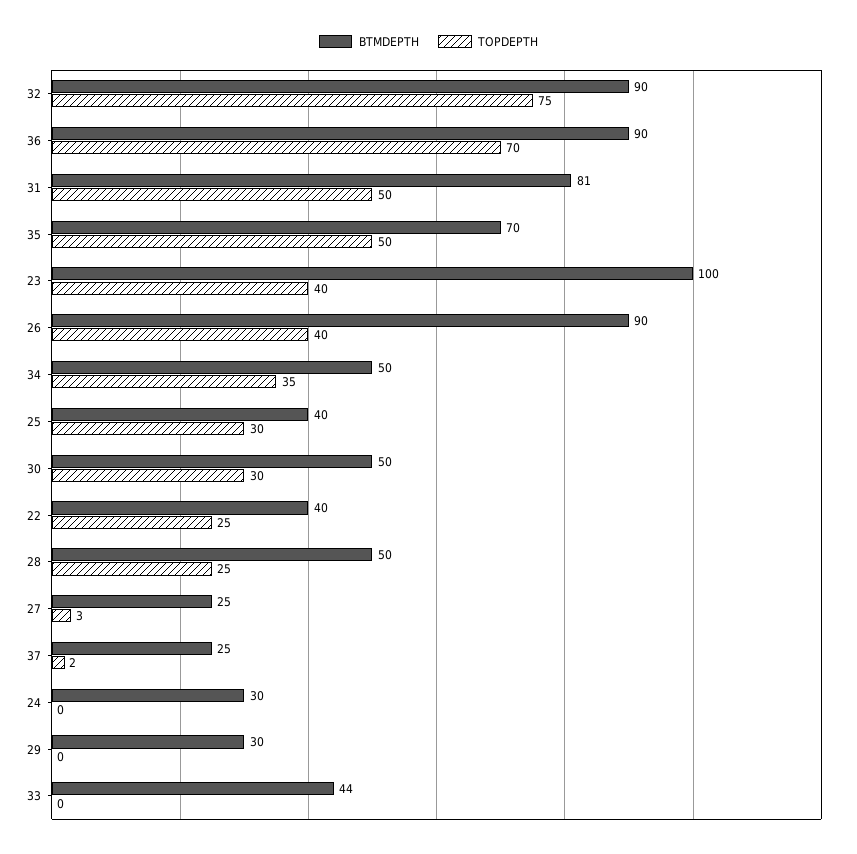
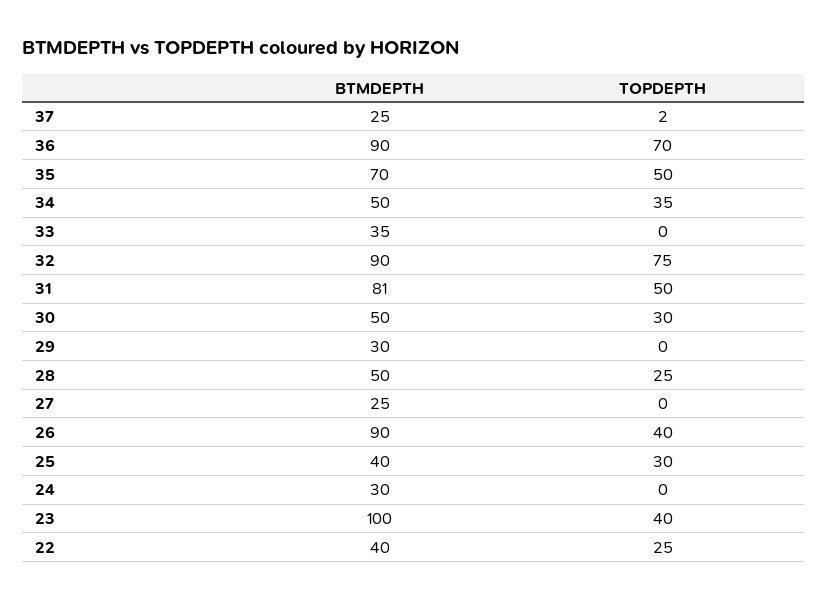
  {
    "BTMDEPTH": {
      "32": 90,
      "36": 90,
      "31": 81,
      "35": 70,
      "23": 100,
      "26": 90,
      "34": 50,
      "25": 40,
      "30": 50,
      "22": 40,
      "28": 50,
      "27": 25,
      "37": 25,
      "24": 30,
      "29": 30,
-     "33": 44
+     "33": 35
    },
    "TOPDEPTH": {
      "32": 75,
      "36": 70,
      "31": 50,
      "35": 50,
      "23": 40,
      "26": 40,
      "34": 35,
      "25": 30,
      "30": 30,
      "22": 25,
      "28": 25,
-     "27": 3,
+     "27": 0,
      "37": 2,
      "24": 0,
      "29": 0,
      "33": 0
    }
  }

